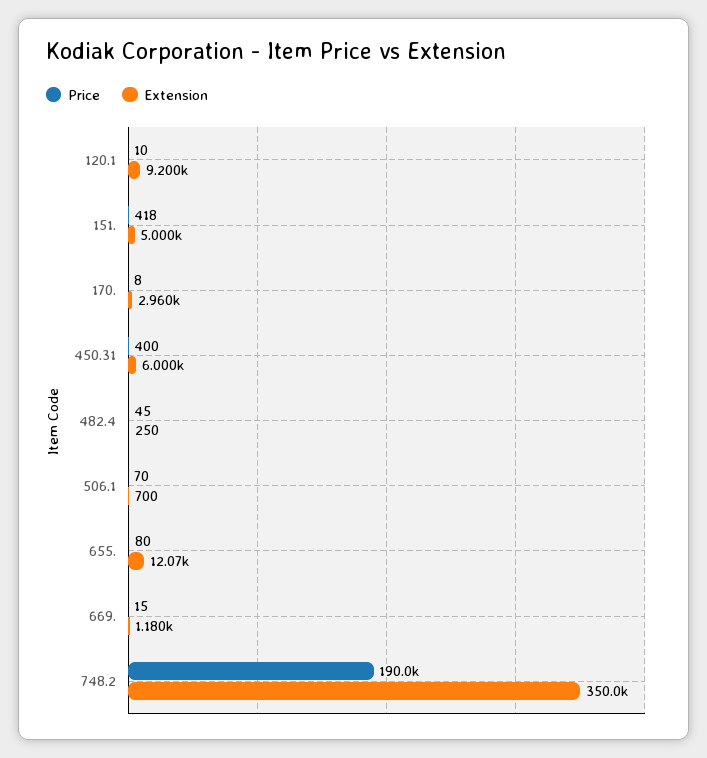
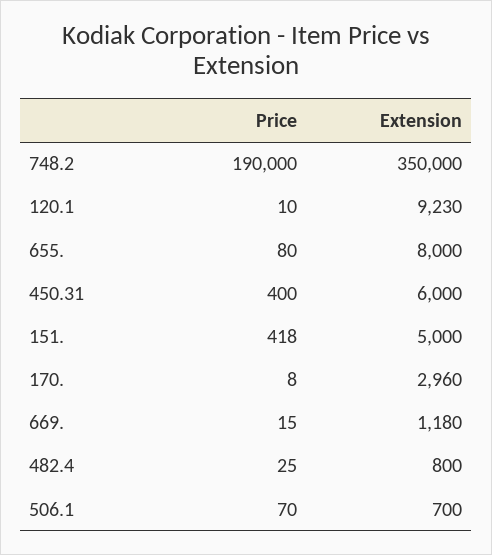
  {
    "Price": {
      "120.1": 10,
      "151.": 418,
      "170.": 8,
      "450.31": 400,
-     "482.4": 45,
+     "482.4": 25,
      "506.1": 70,
      "655.": 80,
      "669.": 15,
      "748.2": 190000
    },
    "Extension": {
-     "120.1": 9200,
+     "120.1": 9230,
      "151.": 5000,
      "170.": 2960,
      "450.31": 6000,
-     "482.4": 250,
+     "482.4": 800,
      "506.1": 700,
-     "655.": 12070,
+     "655.": 8000,
      "669.": 1180,
      "748.2": 350000
    }
  }

